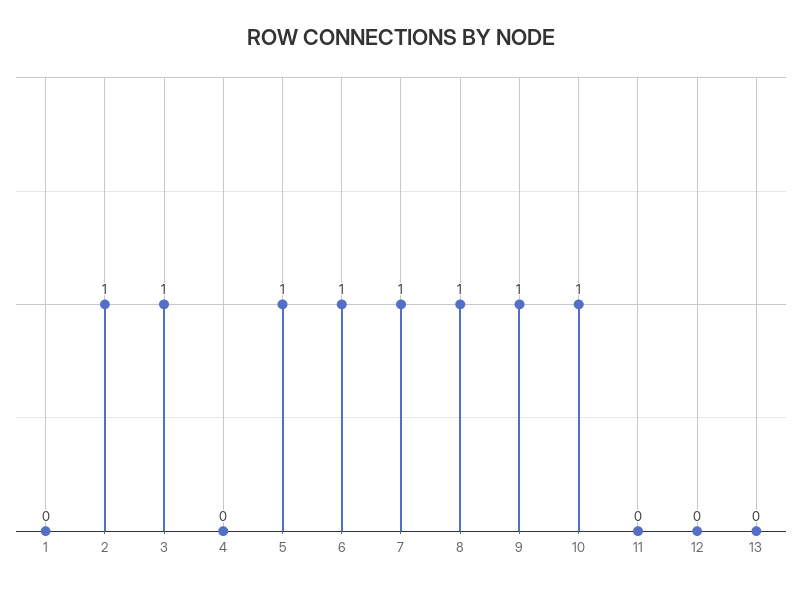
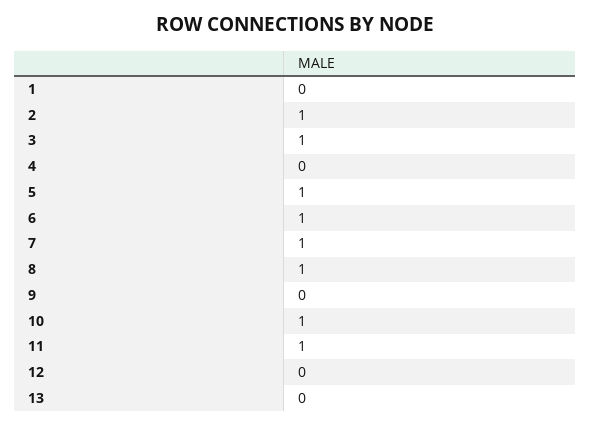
  {
    "1": 0,
    "2": 1,
    "3": 1,
    "4": 0,
    "5": 1,
    "6": 1,
    "7": 1,
    "8": 1,
-   "9": 1,
+   "9": 0,
    "10": 1,
-   "11": 0,
+   "11": 1,
    "12": 0,
    "13": 0
  }

